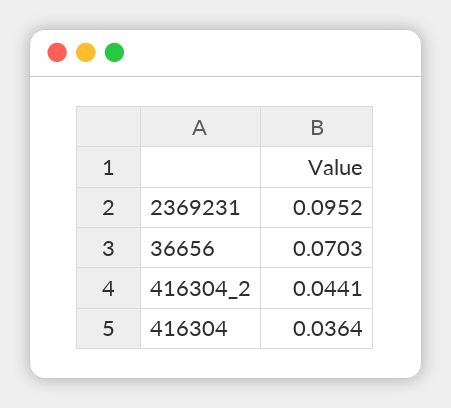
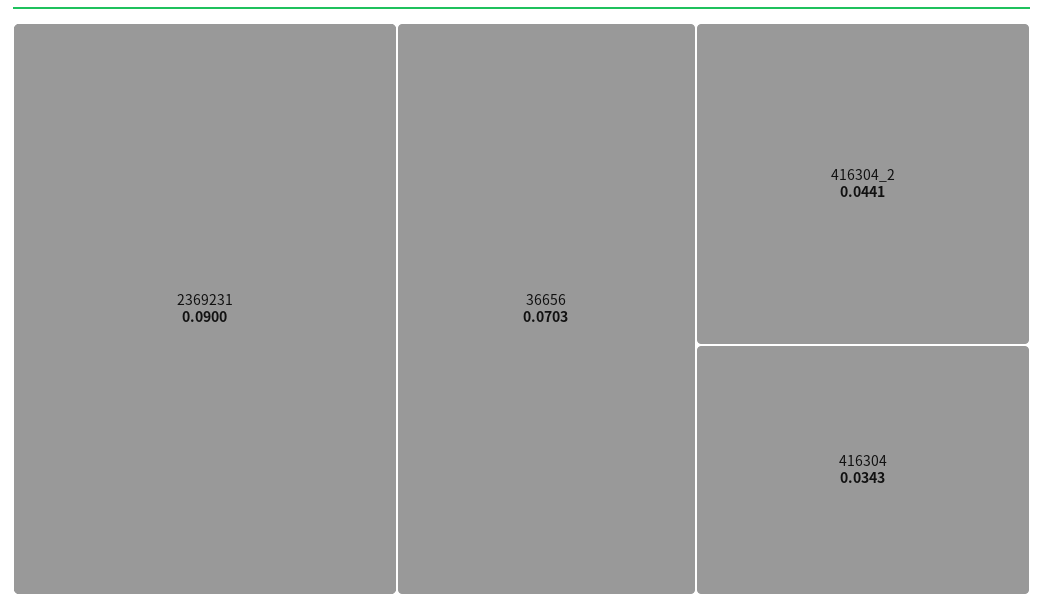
  {
-   "2369231": 0.0952,
+   "2369231": 0.09,
    "36656": 0.0703,
    "416304_2": 0.0441,
-   "416304": 0.0364
+   "416304": 0.0343
  }

